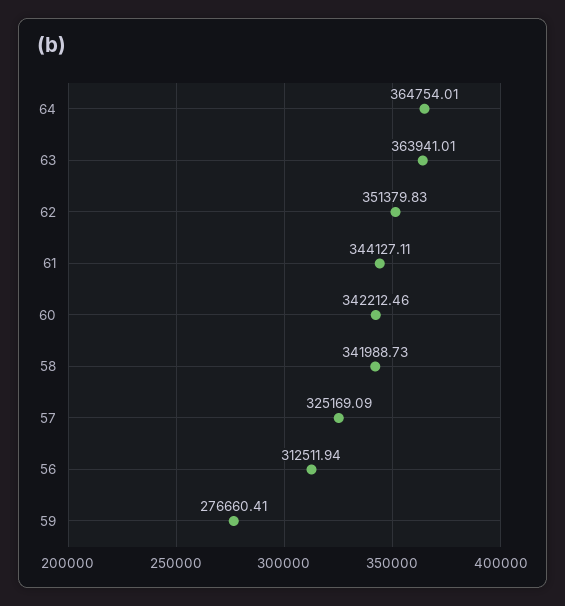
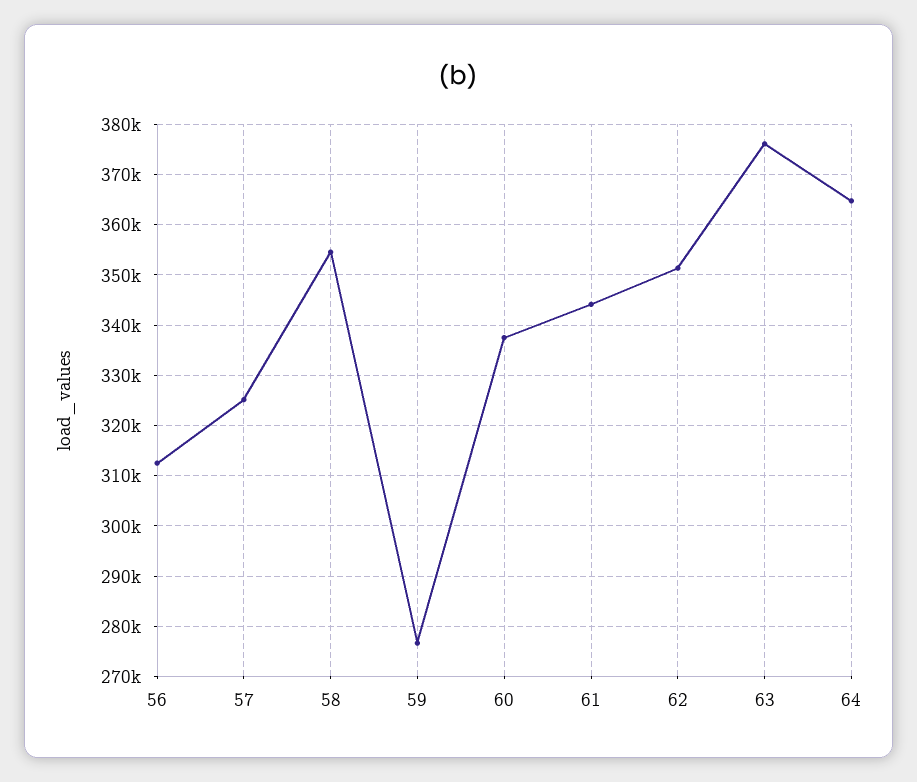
  {
    "64": 364754.01,
-   "63": 363941.01,
+   "63": 376000,
    "62": 351379.83,
    "61": 344127.11,
-   "60": 342212.46,
+   "60": 338000,
-   "58": 341988.73,
+   "58": 354000,
    "57": 325169.09,
    "56": 312511.94,
    "59": 276660.41
  }

